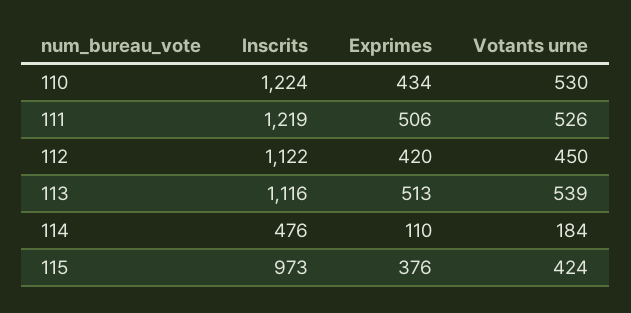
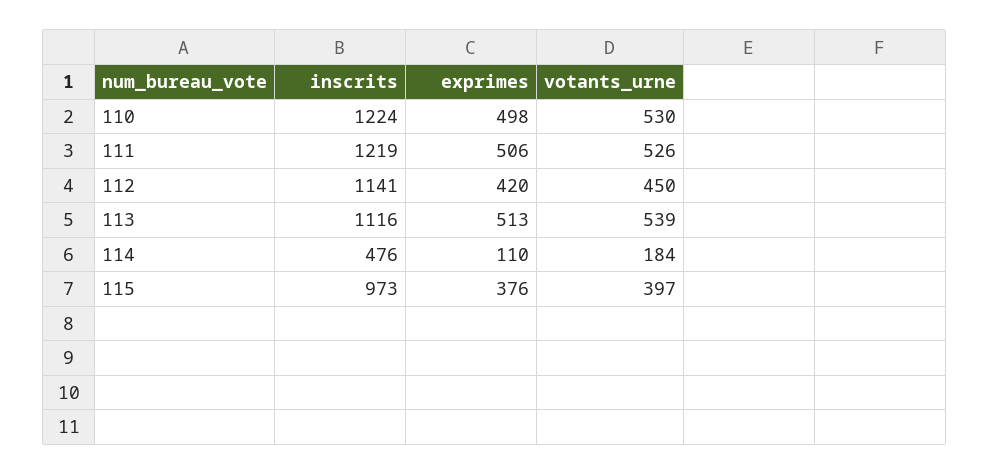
  {
    "Inscrits": {
      "110": 1224,
      "111": 1219,
-     "112": 1122,
+     "112": 1141,
      "113": 1116,
      "114": 476,
      "115": 973
    },
    "Exprimes": {
-     "110": 434,
+     "110": 498,
      "111": 506,
      "112": 420,
      "113": 513,
      "114": 110,
      "115": 376
    },
    "Votants urne": {
      "110": 530,
      "111": 526,
      "112": 450,
      "113": 539,
      "114": 184,
-     "115": 424
+     "115": 397
    }
  }

